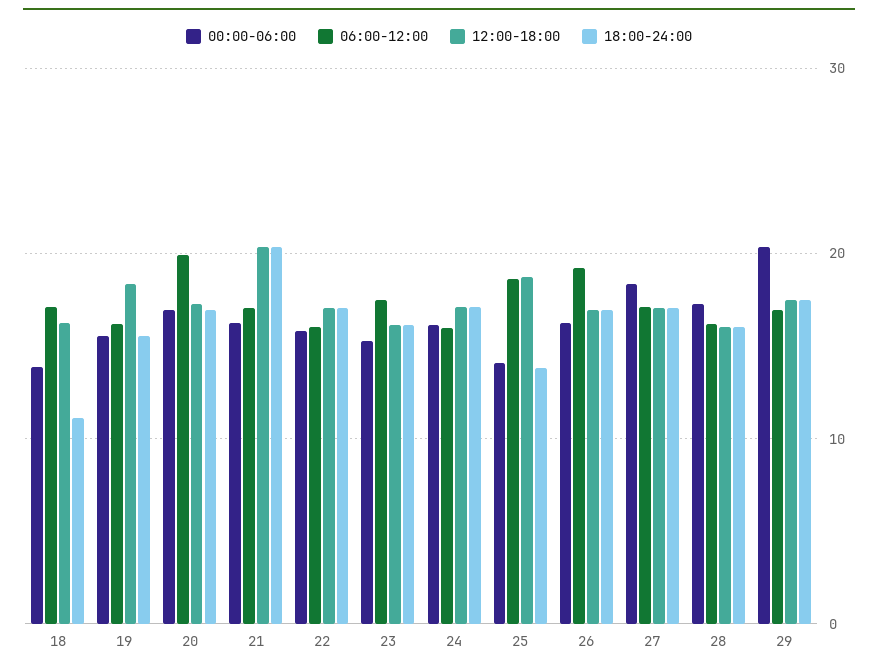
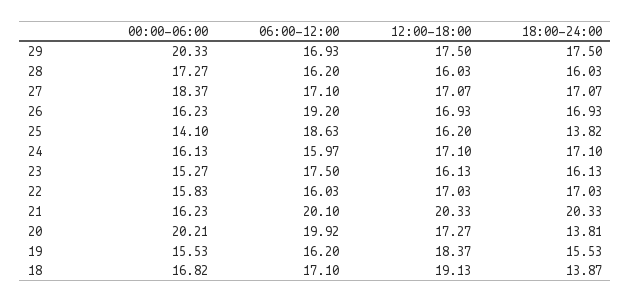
  {
    "00:00-06:00": {
-     "18": 14,
+     "18": 16.82,
      "19": 15.53,
-     "20": 17,
+     "20": 20.21,
      "21": 16.23,
      "22": 15.83,
      "23": 15.27,
      "24": 16.13,
      "25": 14.1,
      "26": 16.23,
      "27": 18.37,
      "28": 17.27,
      "29": 20.33
    },
    "06:00-12:00": {
      "18": 17.1,
      "19": 16.2,
      "20": 19.92,
-     "21": 17,
+     "21": 20.1,
      "22": 16.03,
      "23": 17.5,
      "24": 15.97,
      "25": 18.63,
      "26": 19.2,
      "27": 17.1,
      "28": 16.2,
      "29": 16.93
    },
    "12:00-18:00": {
-     "18": 16,
+     "18": 19.13,
      "19": 18.37,
      "20": 17.27,
      "21": 20.33,
      "22": 17.03,
      "23": 16.13,
      "24": 17.1,
-     "25": 19,
+     "25": 16.2,
      "26": 16.93,
      "27": 17.07,
      "28": 16.03,
      "29": 17.5
    },
    "18:00-24:00": {
-     "18": 11,
+     "18": 13.87,
      "19": 15.53,
-     "20": 17,
+     "20": 13.81,
      "21": 20.33,
      "22": 17.03,
      "23": 16.13,
      "24": 17.1,
      "25": 13.82,
      "26": 16.93,
      "27": 17.07,
      "28": 16.03,
      "29": 17.5
    }
  }

